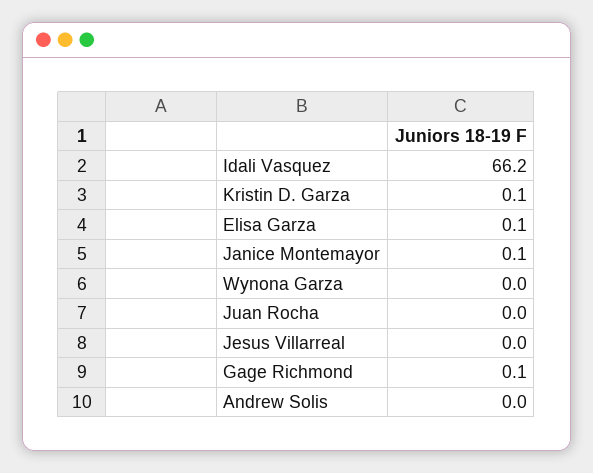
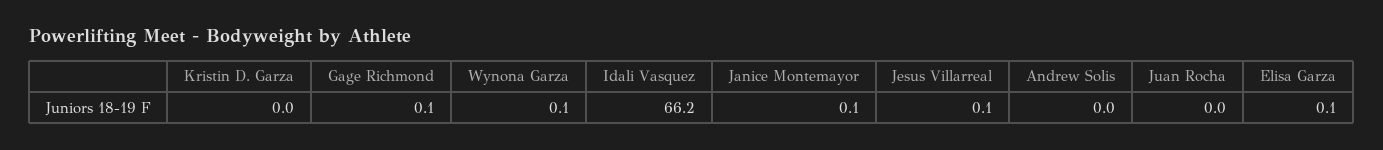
  {
    "Idali Vasquez": 66.2,
-   "Kristin D. Garza": 0.1,
+   "Kristin D. Garza": 0,
    "Elisa Garza": 0.1,
    "Janice Montemayor": 0.1,
-   "Wynona Garza": 0,
+   "Wynona Garza": 0.1,
    "Juan Rocha": 0,
-   "Jesus Villarreal": 0,
+   "Jesus Villarreal": 0.1,
    "Gage Richmond": 0.1,
    "Andrew Solis": 0
  }

